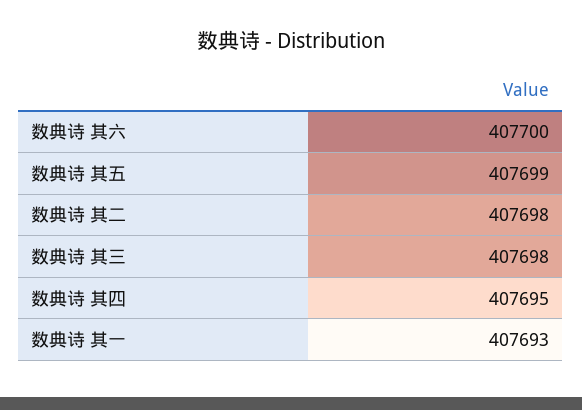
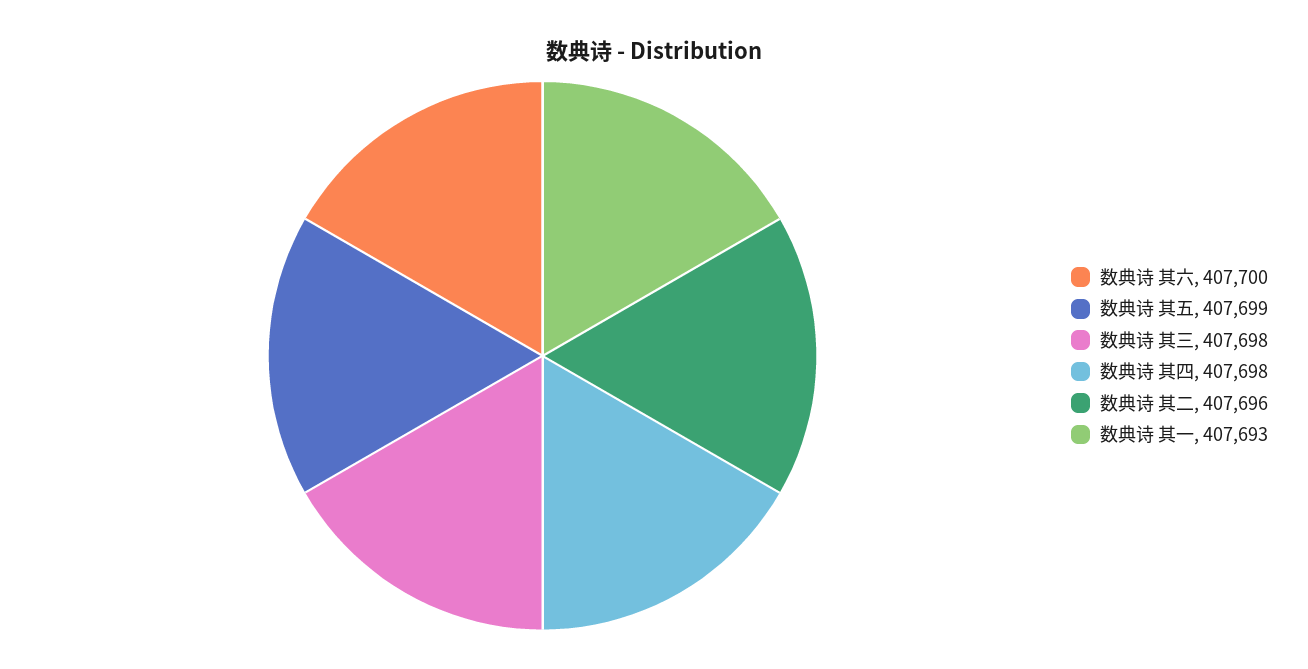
  {
    "数典诗 其六": 407700,
    "数典诗 其五": 407699,
-   "数典诗 其二": 407698,
+   "数典诗 其二": 407696,
    "数典诗 其三": 407698,
-   "数典诗 其四": 407695,
+   "数典诗 其四": 407698,
    "数典诗 其一": 407693
  }

